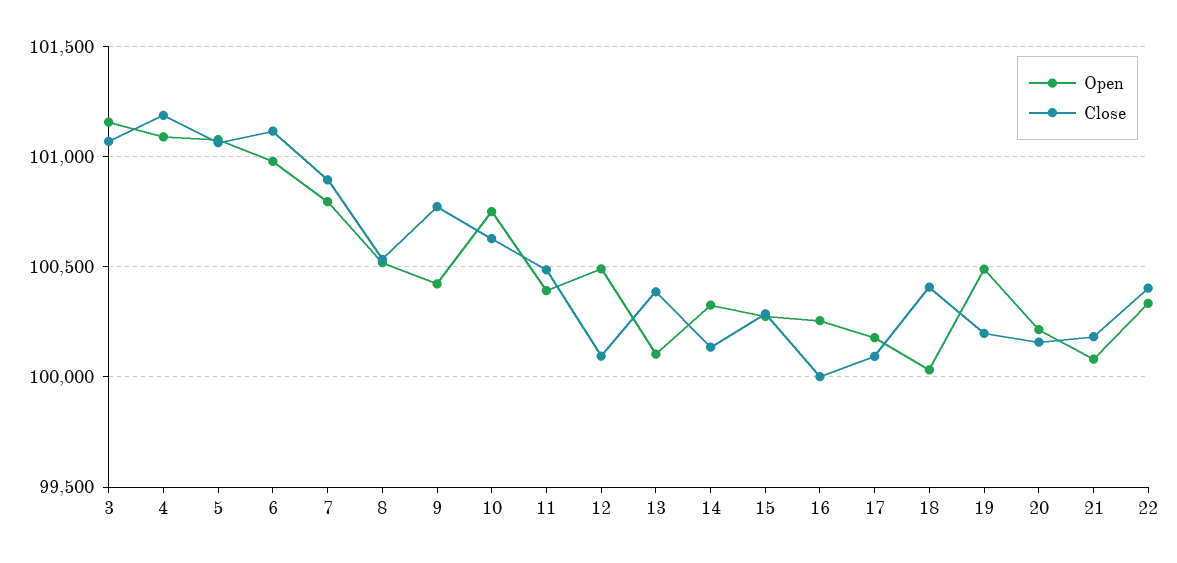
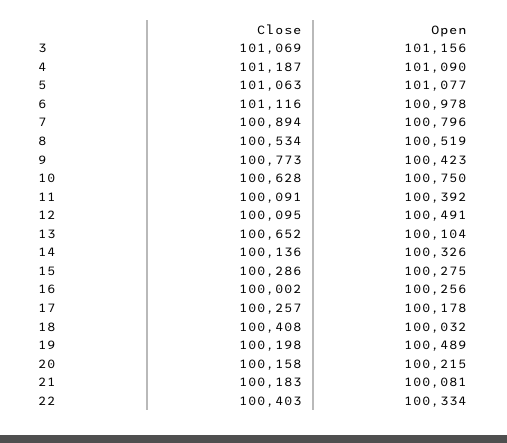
  {
    "Open": {
      "3": 101156,
      "4": 101090,
      "5": 101077,
      "6": 100978,
      "7": 100796,
      "8": 100519,
      "9": 100423,
      "10": 100750,
      "11": 100392,
      "12": 100491,
      "13": 100104,
      "14": 100326,
      "15": 100275,
      "16": 100256,
      "17": 100178,
      "18": 100032,
      "19": 100489,
      "20": 100215,
      "21": 100081,
      "22": 100334
    },
    "Close": {
      "3": 101069,
      "4": 101187,
      "5": 101063,
      "6": 101116,
      "7": 100894,
      "8": 100534,
      "9": 100773,
      "10": 100628,
-     "11": 100500,
+     "11": 100091,
      "12": 100095,
-     "13": 100400,
+     "13": 100652,
      "14": 100136,
      "15": 100286,
      "16": 100002,
-     "17": 100100,
+     "17": 100257,
      "18": 100408,
      "19": 100198,
      "20": 100158,
      "21": 100183,
      "22": 100403
    }
  }

